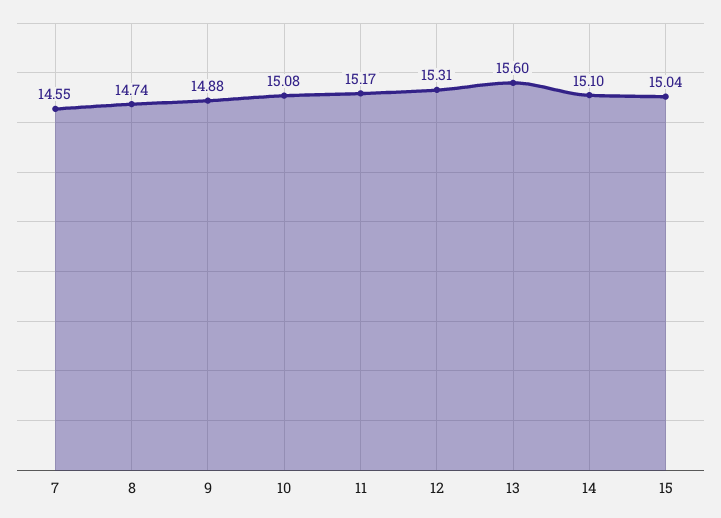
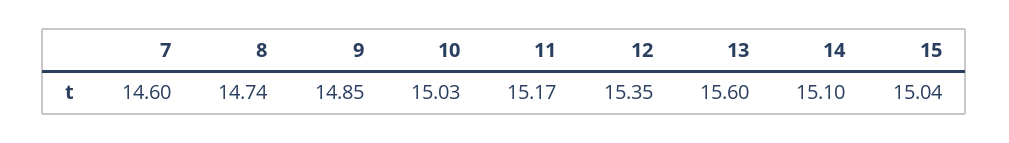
  {
-   "7": 14.55,
+   "7": 14.6,
    "8": 14.74,
-   "9": 14.88,
+   "9": 14.85,
-   "10": 15.08,
+   "10": 15.03,
    "11": 15.17,
-   "12": 15.31,
+   "12": 15.35,
    "13": 15.6,
    "14": 15.1,
    "15": 15.04
  }

